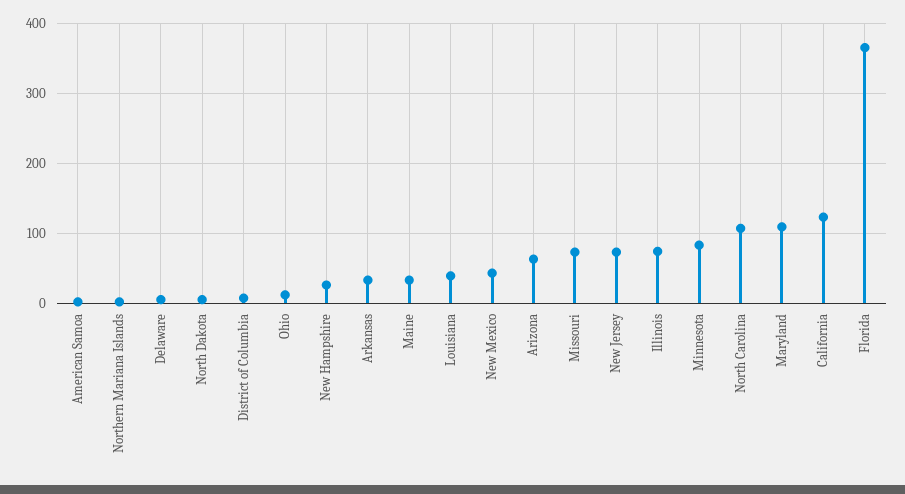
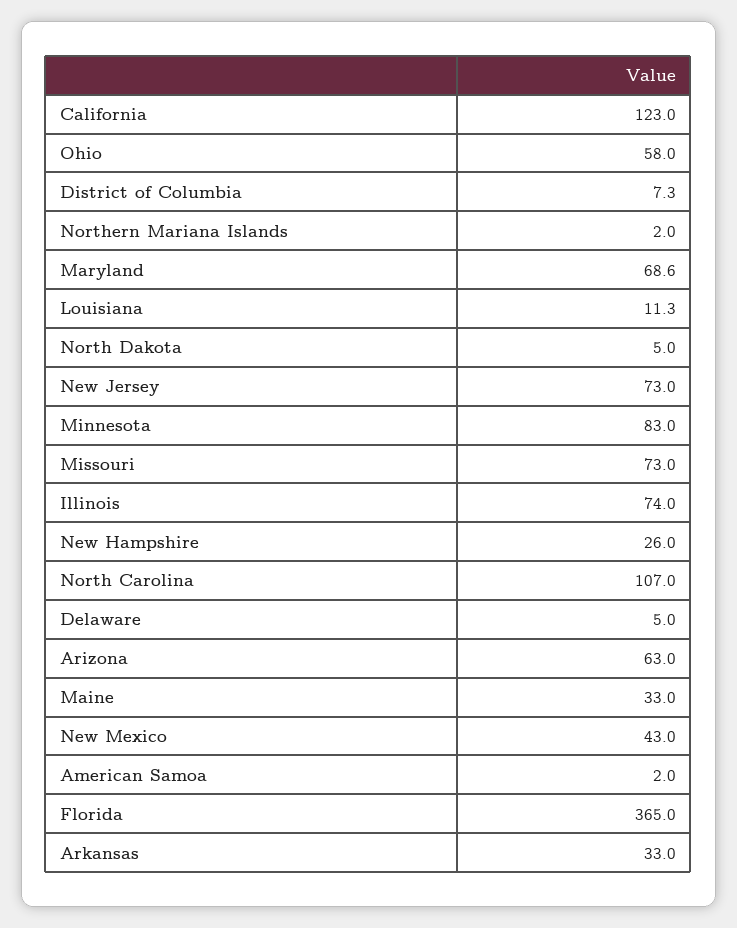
  {
    "American Samoa": 2,
    "Northern Mariana Islands": 2,
    "Delaware": 5,
    "North Dakota": 5,
    "District of Columbia": 7.3,
-   "Ohio": 10,
+   "Ohio": 58,
    "New Hampshire": 26,
    "Arkansas": 33,
    "Maine": 33,
-   "Louisiana": 40,
+   "Louisiana": 11.3,
    "New Mexico": 43,
    "Arizona": 63,
    "Missouri": 73,
    "New Jersey": 73,
    "Illinois": 74,
    "Minnesota": 83,
    "North Carolina": 107,
-   "Maryland": 110,
+   "Maryland": 68.6,
    "California": 123,
    "Florida": 365
  }

